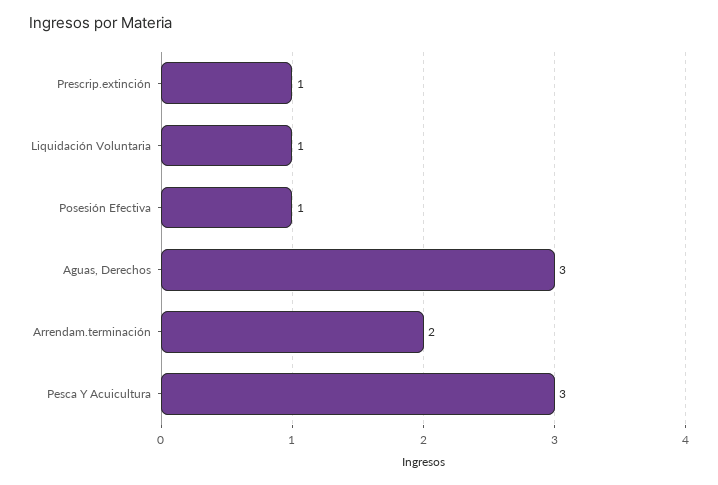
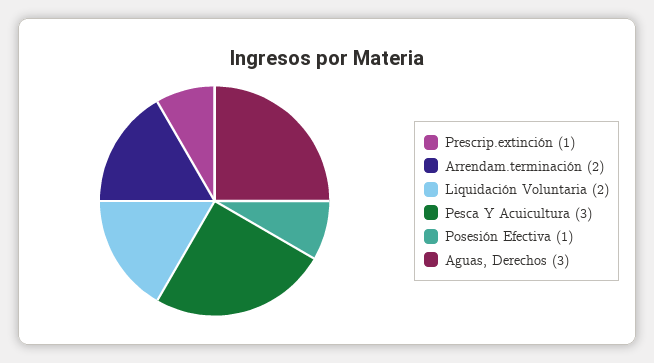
  {
    "Prescrip.extinción": 1,
-   "Liquidación Voluntaria": 1,
+   "Liquidación Voluntaria": 2,
    "Posesión Efectiva": 1,
    "Aguas, Derechos": 3,
    "Arrendam.terminación": 2,
    "Pesca Y Acuicultura": 3
  }

